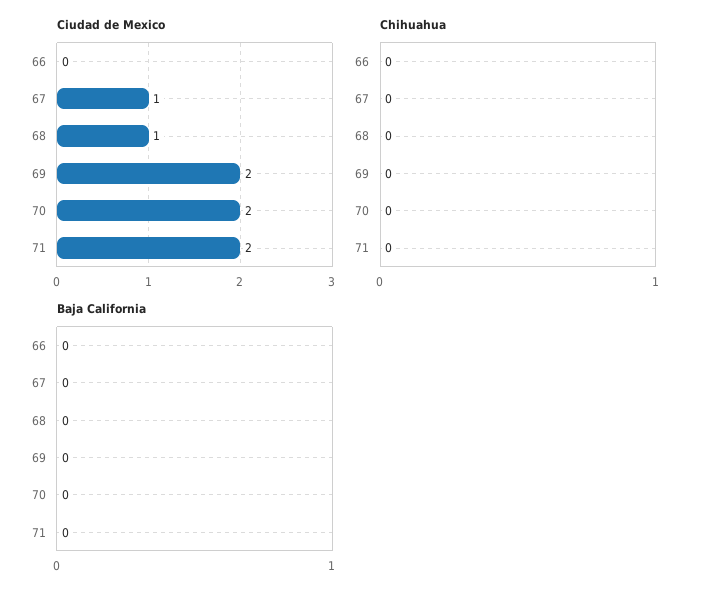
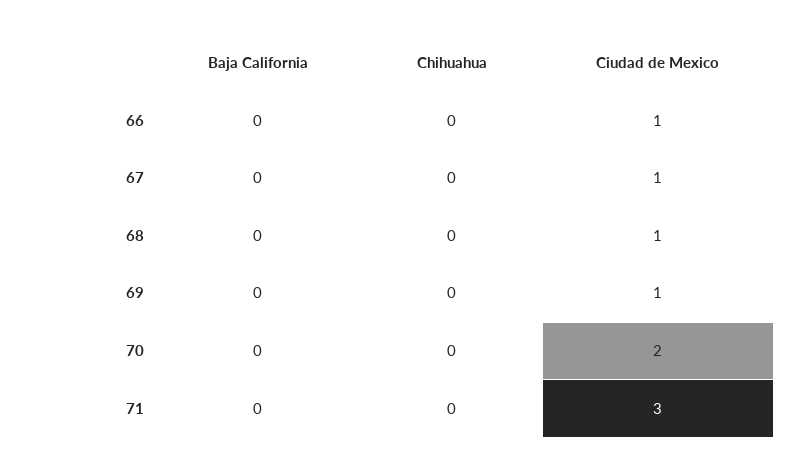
  {
    "Ciudad de Mexico": {
-     "66": 0,
+     "66": 1,
      "67": 1,
      "68": 1,
-     "69": 2,
+     "69": 1,
      "70": 2,
-     "71": 2
+     "71": 3
    },
    "Chihuahua": {
      "66": 0,
      "67": 0,
      "68": 0,
      "69": 0,
      "70": 0,
      "71": 0
    },
    "Baja California": {
      "66": 0,
      "67": 0,
      "68": 0,
      "69": 0,
      "70": 0,
      "71": 0
    }
  }

